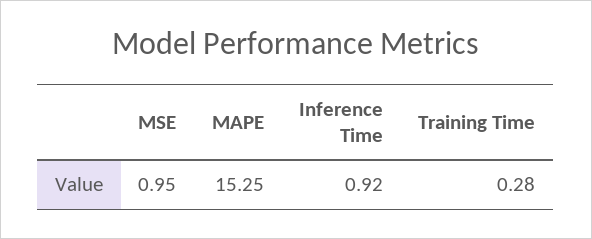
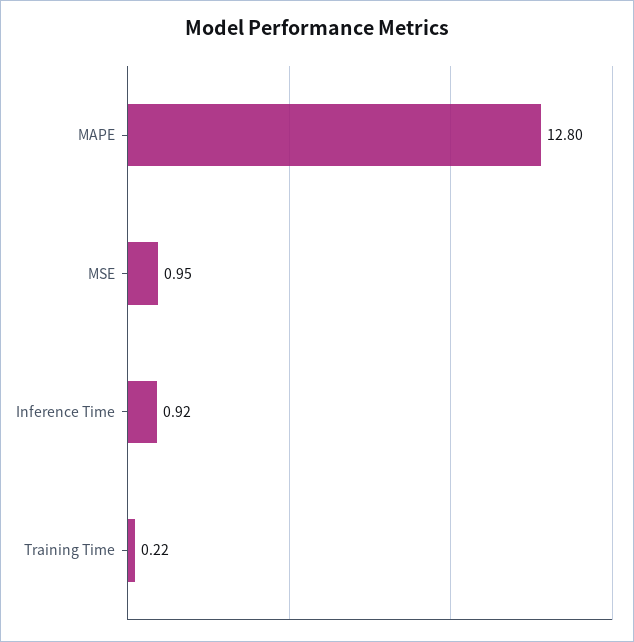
  {
    "MSE": 0.95,
-   "MAPE": 15.25,
+   "MAPE": 12.8,
    "Inference Time": 0.92,
-   "Training Time": 0.28
+   "Training Time": 0.22
  }

